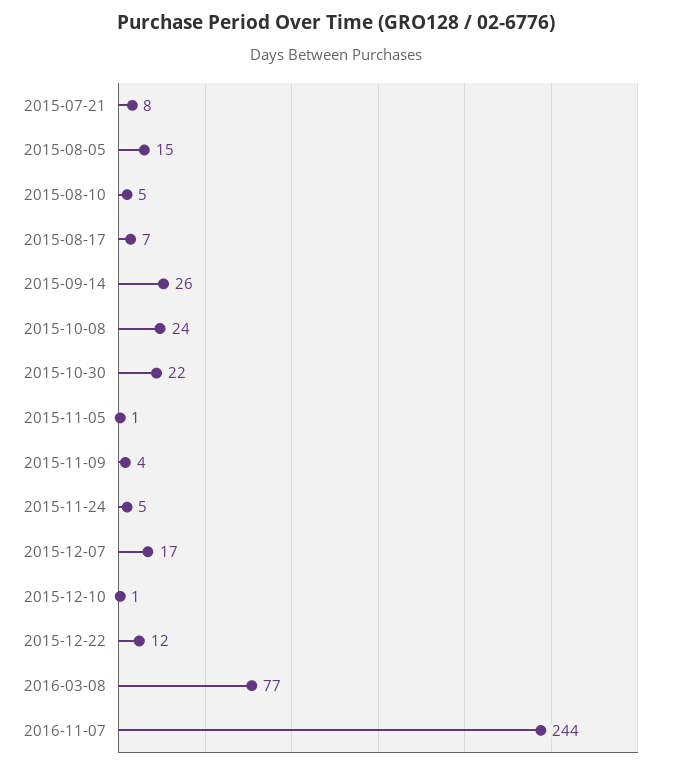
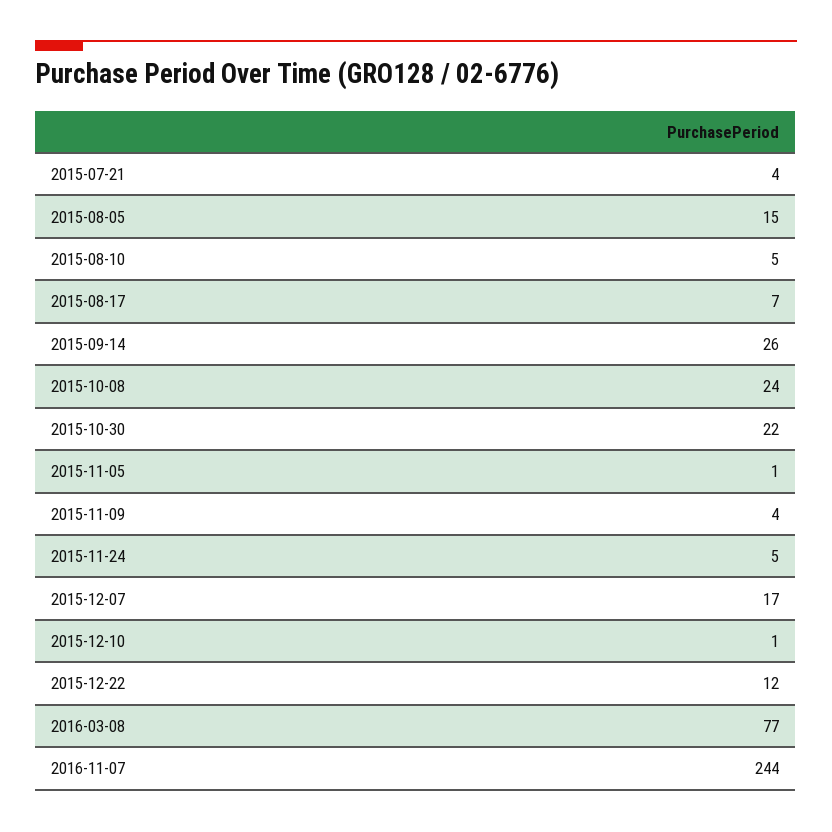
  {
-   "2015-07-21": 8,
+   "2015-07-21": 4,
    "2015-08-05": 15,
    "2015-08-10": 5,
    "2015-08-17": 7,
    "2015-09-14": 26,
    "2015-10-08": 24,
    "2015-10-30": 22,
    "2015-11-05": 1,
    "2015-11-09": 4,
    "2015-11-24": 5,
    "2015-12-07": 17,
    "2015-12-10": 1,
    "2015-12-22": 12,
    "2016-03-08": 77,
    "2016-11-07": 244
  }

